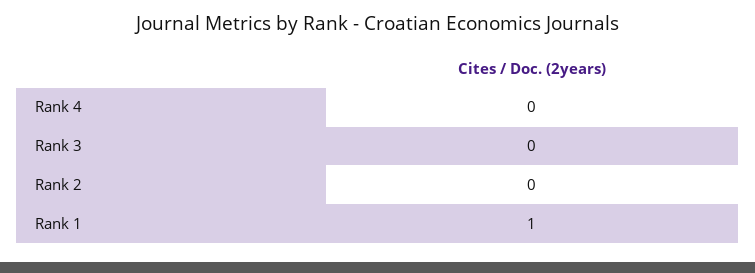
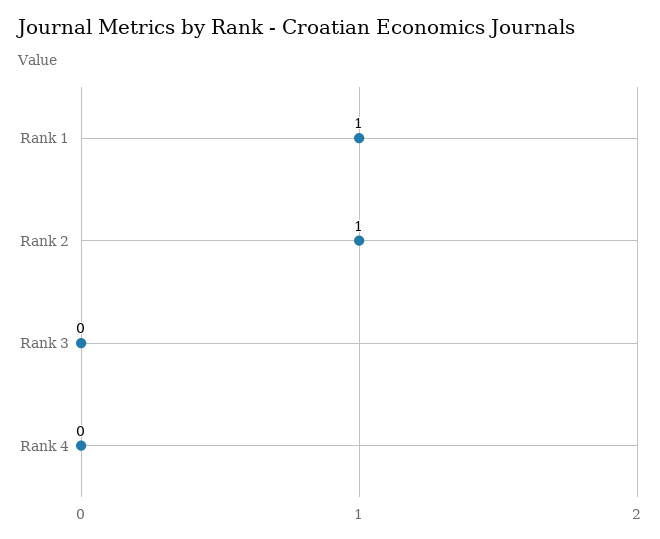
  {
    "Rank 4": 0,
    "Rank 3": 0,
-   "Rank 2": 0,
+   "Rank 2": 1,
    "Rank 1": 1
  }

